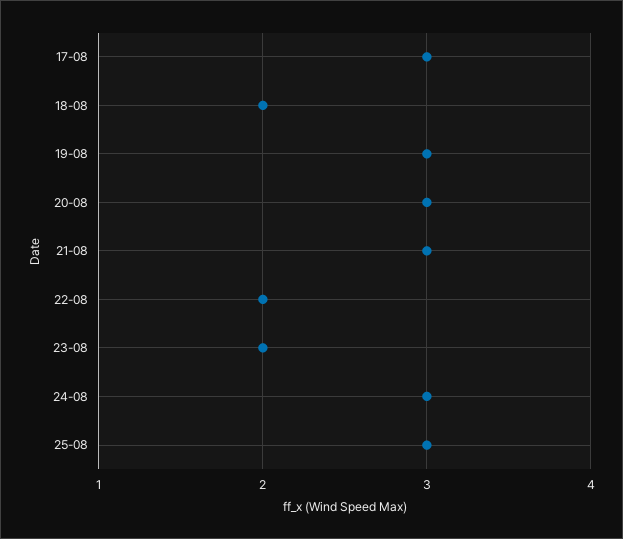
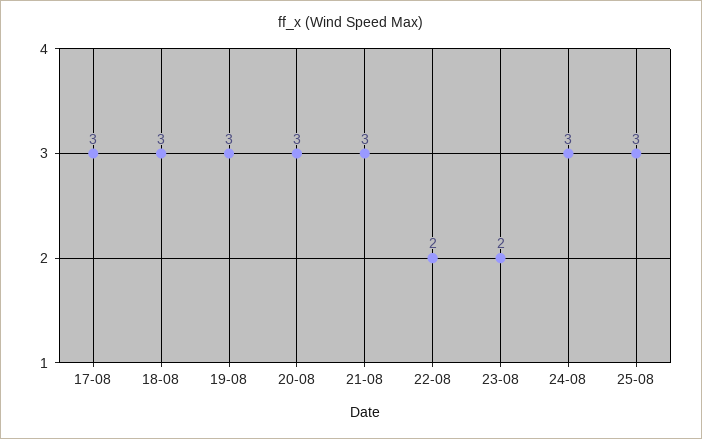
  {
    "17-08": 3,
-   "18-08": 2,
+   "18-08": 3,
    "19-08": 3,
    "20-08": 3,
    "21-08": 3,
    "22-08": 2,
    "23-08": 2,
    "24-08": 3,
    "25-08": 3
  }

